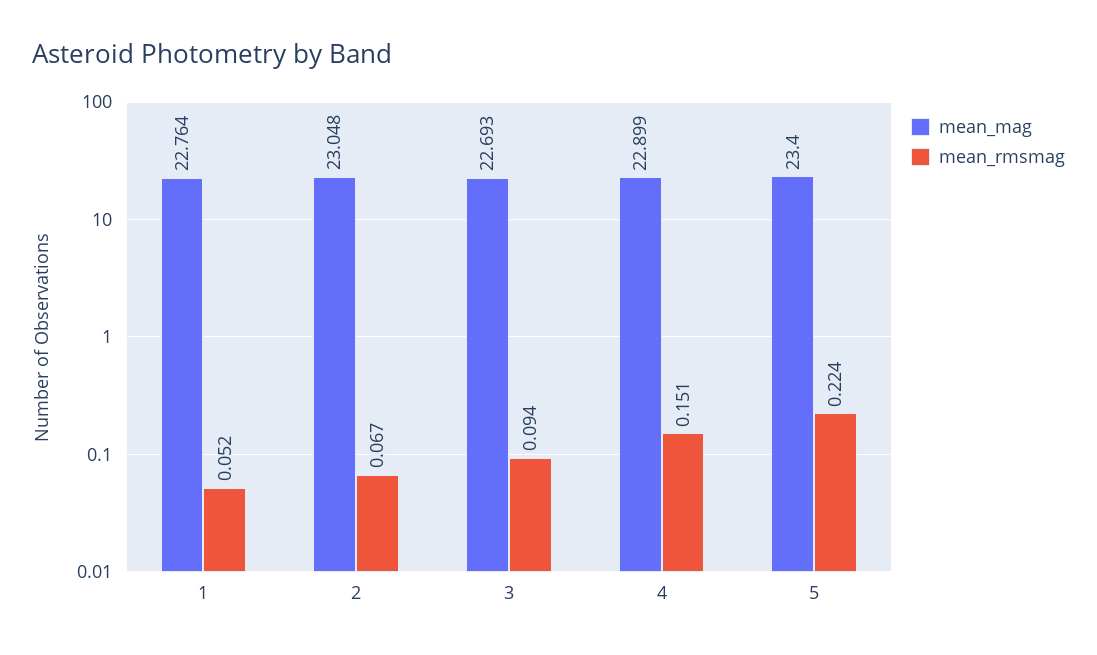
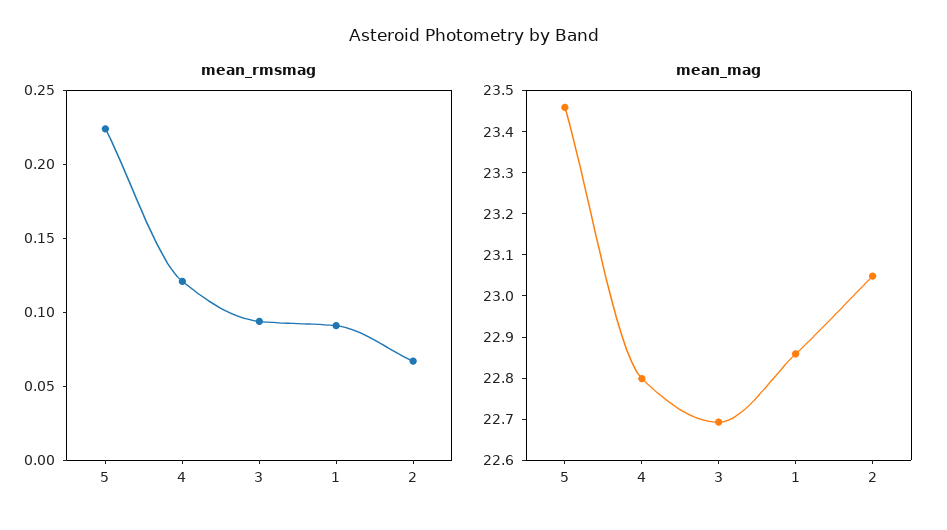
  {
    "mean_mag": {
-     "1": 22.764,
+     "1": 22.86,
      "2": 23.048,
      "3": 22.693,
-     "4": 22.899,
+     "4": 22.8,
-     "5": 23.4
+     "5": 23.46
    },
    "mean_rmsmag": {
-     "1": 0.052,
+     "1": 0.09,
      "2": 0.067,
      "3": 0.094,
-     "4": 0.151,
+     "4": 0.12,
      "5": 0.224
    }
  }

